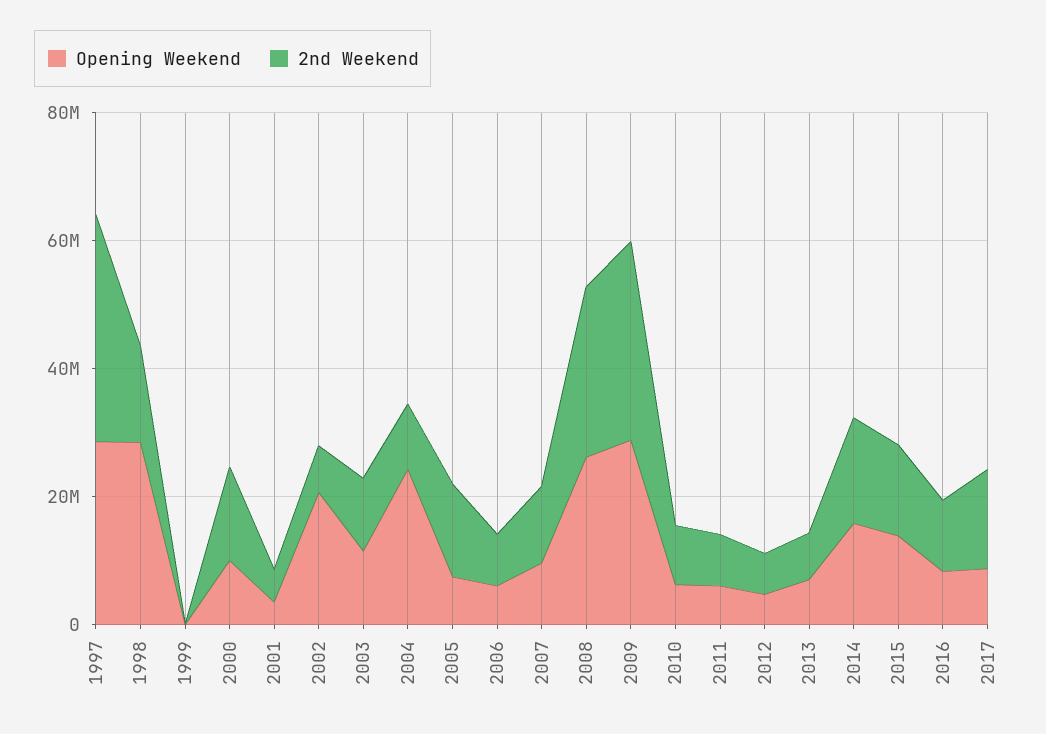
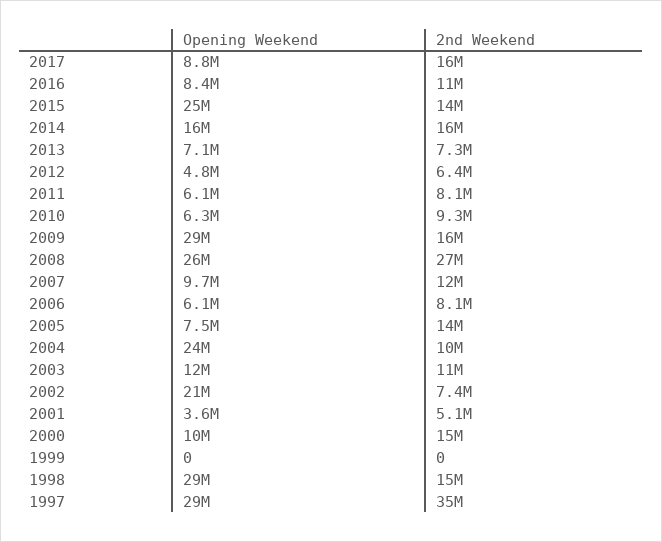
  {
    "Opening Weekend": {
      "1997": 29000000,
      "1998": 29000000,
      "1999": 0,
      "2000": 10000000,
      "2001": 3600000,
      "2002": 21000000,
      "2003": 12000000,
      "2004": 24000000,
      "2005": 7500000,
      "2006": 6100000,
      "2007": 9700000,
      "2008": 26000000,
      "2009": 29000000,
      "2010": 6300000,
      "2011": 6100000,
      "2012": 4800000,
      "2013": 7100000,
      "2014": 16000000,
-     "2015": 15000000,
+     "2015": 25000000,
      "2016": 8400000,
      "2017": 8800000
    },
    "2nd Weekend": {
      "1997": 35000000,
      "1998": 15000000,
      "1999": 0,
      "2000": 15000000,
      "2001": 5100000,
      "2002": 7400000,
      "2003": 11000000,
      "2004": 10000000,
      "2005": 14000000,
      "2006": 8100000,
      "2007": 12000000,
      "2008": 27000000,
-     "2009": 30000000,
+     "2009": 16000000,
      "2010": 9300000,
      "2011": 8100000,
      "2012": 6400000,
      "2013": 7300000,
      "2014": 16000000,
      "2015": 14000000,
      "2016": 11000000,
      "2017": 16000000
    }
  }

